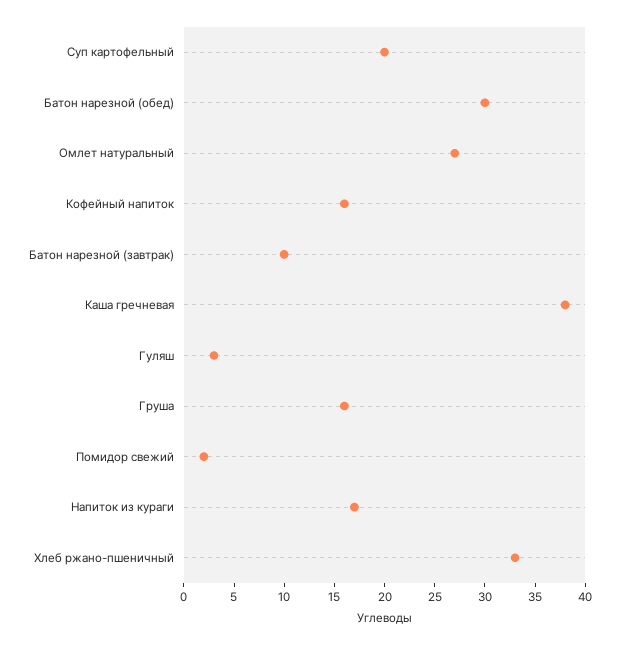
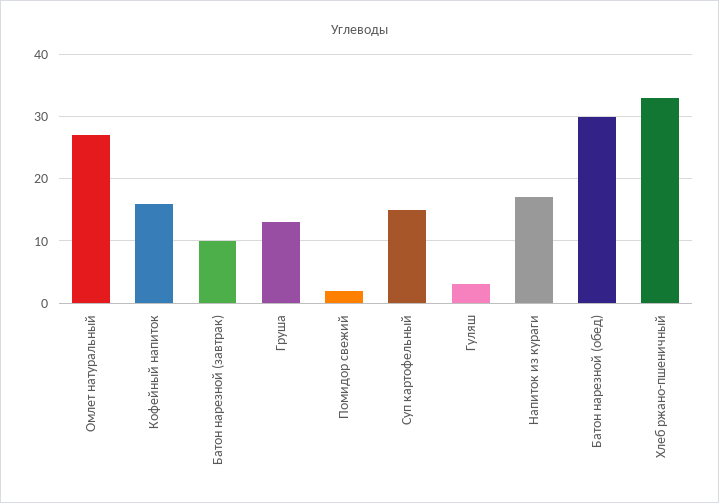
  {
-   "Суп картофельный": 20,
+   "Суп картофельный": 15,
    "Батон нарезной (обед)": 30,
    "Омлет натуральный": 27,
    "Кофейный напиток": 16,
    "Батон нарезной (завтрак)": 10,
-   "Каша гречневая": 38,
    "Гуляш": 3,
-   "Груша": 16,
+   "Груша": 13,
    "Помидор свежий": 2,
    "Напиток из кураги": 17,
    "Хлеб ржано-пшеничный": 33
  }

